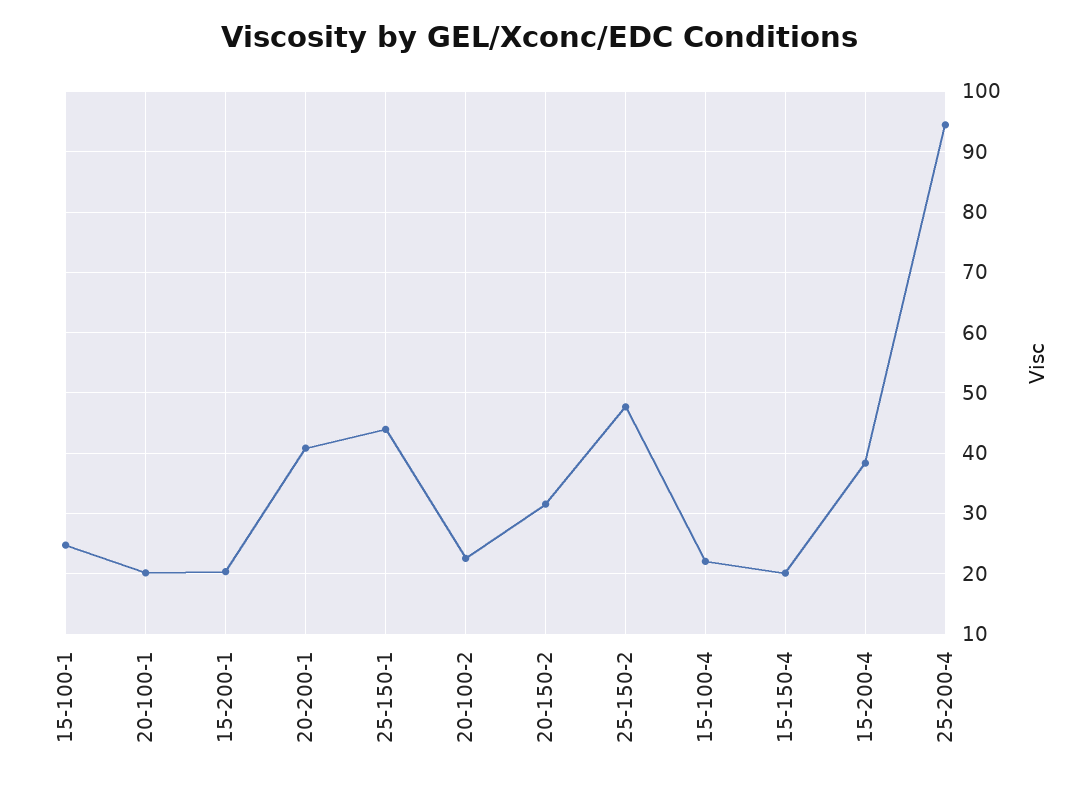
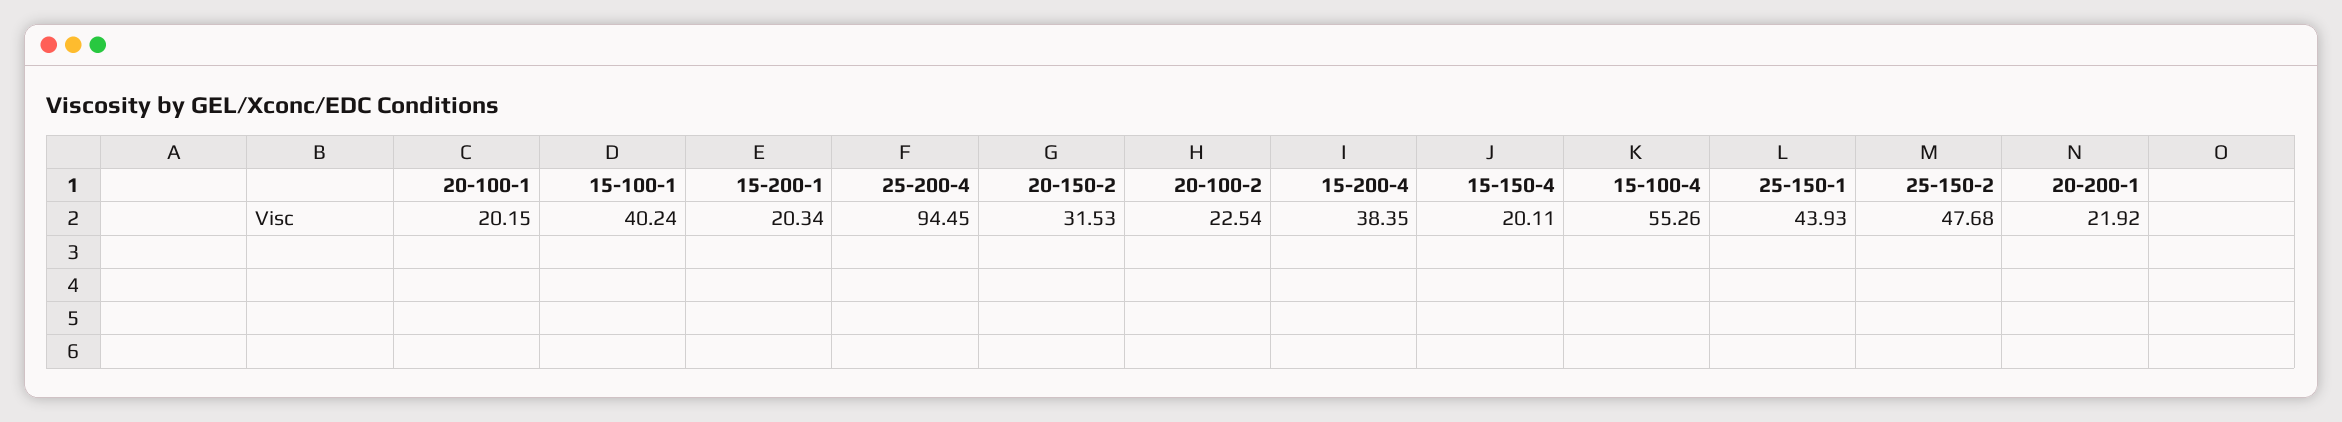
  {
-   "15-100-1": 25,
+   "15-100-1": 40.24,
    "20-100-1": 20.15,
    "15-200-1": 20.34,
-   "20-200-1": 41,
+   "20-200-1": 21.92,
    "25-150-1": 43.93,
    "20-100-2": 22.54,
    "20-150-2": 31.53,
    "25-150-2": 47.68,
-   "15-100-4": 22,
+   "15-100-4": 55.26,
    "15-150-4": 20.11,
    "15-200-4": 38.35,
    "25-200-4": 94.45
  }

